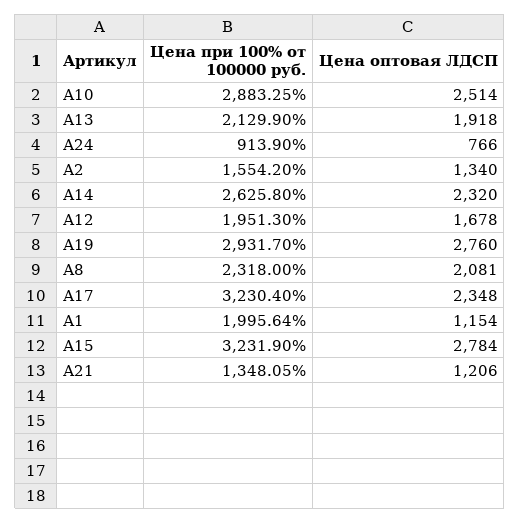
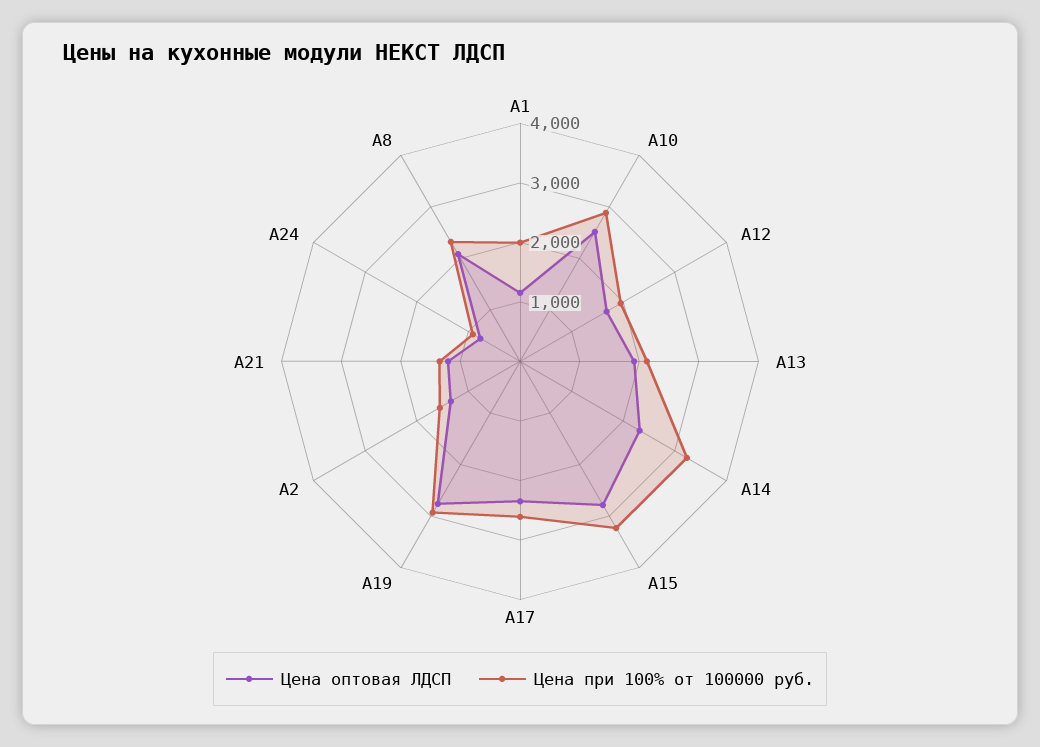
  {
    "Цена при 100% от 100000 руб.": {
      "А10": 2883.25,
      "А13": 2129.9,
      "А24": 913.9,
      "А2": 1554.2,
-     "А14": 2625.8,
+     "А14": 3200,
      "А12": 1951.3,
      "А19": 2931.7,
      "А8": 2318,
-     "А17": 3230.4,
+     "А17": 2600,
      "А1": 1995.64,
      "А15": 3231.9,
      "А21": 1348.05
    },
    "Цена оптовая ЛДСП": {
      "А10": 2514,
      "А13": 1918,
      "А24": 766,
      "А2": 1340,
      "А14": 2320,
      "А12": 1678,
      "А19": 2760,
      "А8": 2081,
      "А17": 2348,
      "А1": 1154,
      "А15": 2784,
      "А21": 1206
    }
  }

